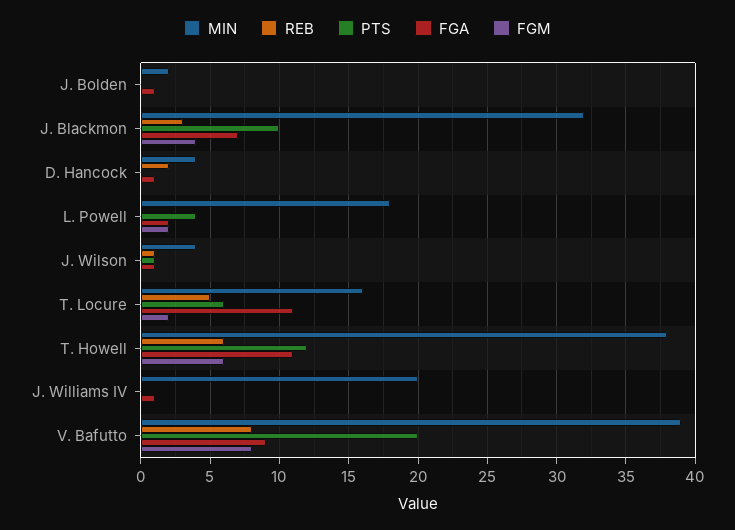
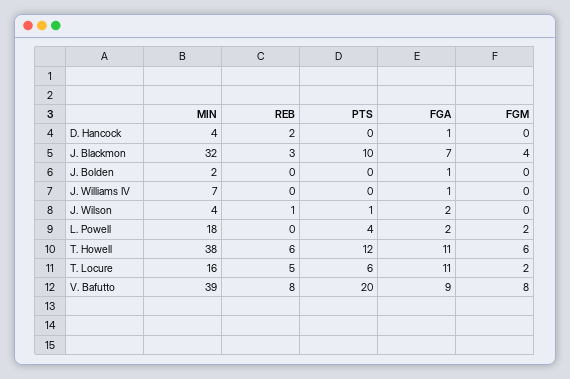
  {
    "MIN": {
      "J. Bolden": 2,
      "J. Blackmon": 32,
      "D. Hancock": 4,
      "L. Powell": 18,
      "J. Wilson": 4,
      "T. Locure": 16,
      "T. Howell": 38,
-     "J. Williams IV": 20,
+     "J. Williams IV": 7,
      "V. Bafutto": 39
    },
    "REB": {
      "J. Bolden": 0,
      "J. Blackmon": 3,
      "D. Hancock": 2,
      "L. Powell": 0,
      "J. Wilson": 1,
      "T. Locure": 5,
      "T. Howell": 6,
      "J. Williams IV": 0,
      "V. Bafutto": 8
    },
    "PTS": {
      "J. Bolden": 0,
      "J. Blackmon": 10,
      "D. Hancock": 0,
      "L. Powell": 4,
      "J. Wilson": 1,
      "T. Locure": 6,
      "T. Howell": 12,
      "J. Williams IV": 0,
      "V. Bafutto": 20
    },
    "FGA": {
      "J. Bolden": 1,
      "J. Blackmon": 7,
      "D. Hancock": 1,
      "L. Powell": 2,
-     "J. Wilson": 1,
+     "J. Wilson": 2,
      "T. Locure": 11,
      "T. Howell": 11,
      "J. Williams IV": 1,
      "V. Bafutto": 9
    },
    "FGM": {
      "J. Bolden": 0,
      "J. Blackmon": 4,
      "D. Hancock": 0,
      "L. Powell": 2,
      "J. Wilson": 0,
      "T. Locure": 2,
      "T. Howell": 6,
      "J. Williams IV": 0,
      "V. Bafutto": 8
    }
  }

